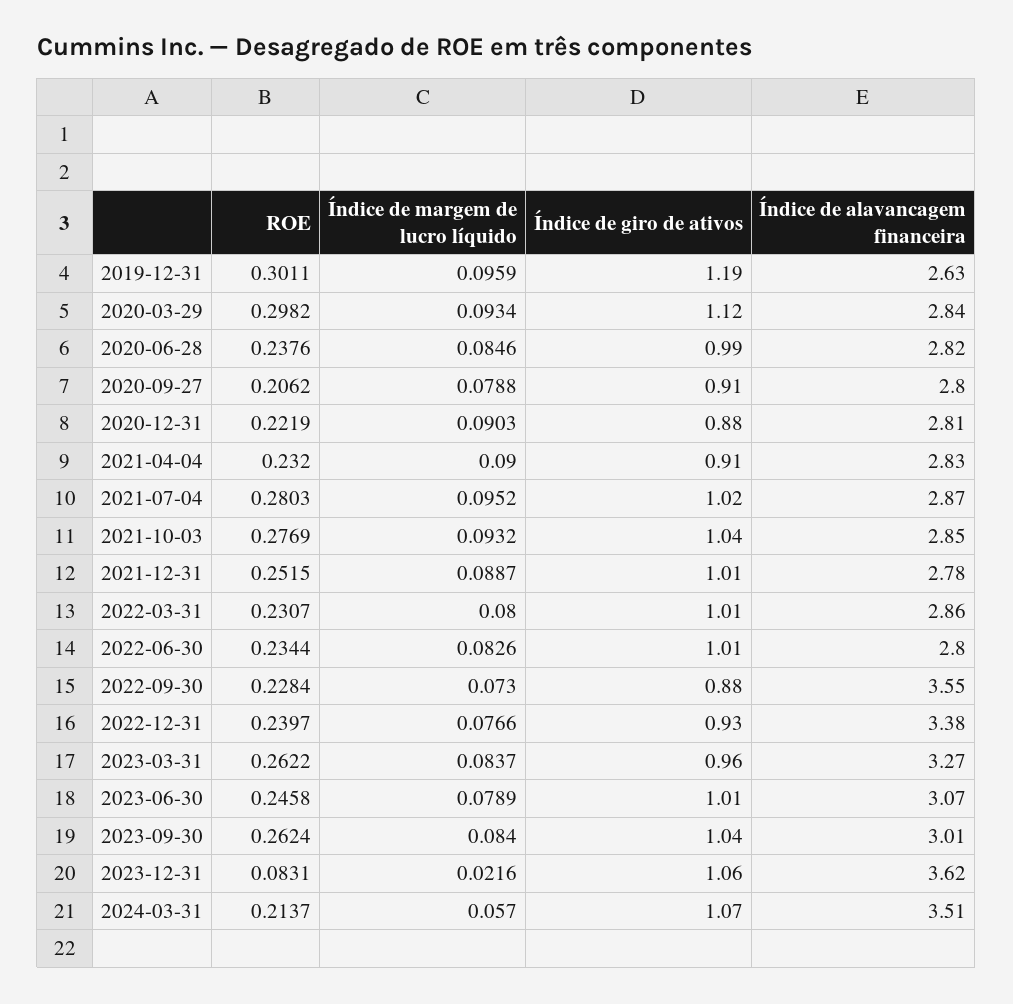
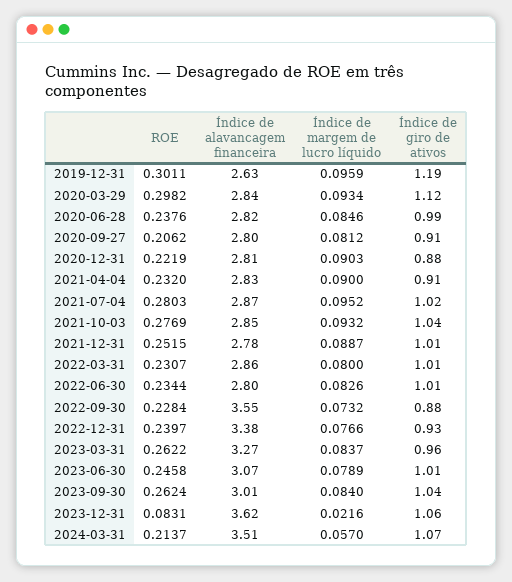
  {
    "ROE": {
      "2019-12-31": 0.3011,
      "2020-03-29": 0.2982,
      "2020-06-28": 0.2376,
      "2020-09-27": 0.2062,
      "2020-12-31": 0.2219,
      "2021-04-04": 0.232,
      "2021-07-04": 0.2803,
      "2021-10-03": 0.2769,
      "2021-12-31": 0.2515,
      "2022-03-31": 0.2307,
      "2022-06-30": 0.2344,
      "2022-09-30": 0.2284,
      "2022-12-31": 0.2397,
      "2023-03-31": 0.2622,
      "2023-06-30": 0.2458,
      "2023-09-30": 0.2624,
      "2023-12-31": 0.0831,
      "2024-03-31": 0.2137
    },
    "Índice de margem de lucro líquido": {
      "2019-12-31": 0.0959,
      "2020-03-29": 0.0934,
      "2020-06-28": 0.0846,
-     "2020-09-27": 0.0788,
+     "2020-09-27": 0.0812,
      "2020-12-31": 0.0903,
      "2021-04-04": 0.09,
      "2021-07-04": 0.0952,
      "2021-10-03": 0.0932,
      "2021-12-31": 0.0887,
      "2022-03-31": 0.08,
      "2022-06-30": 0.0826,
-     "2022-09-30": 0.073,
+     "2022-09-30": 0.0732,
      "2022-12-31": 0.0766,
      "2023-03-31": 0.0837,
      "2023-06-30": 0.0789,
      "2023-09-30": 0.084,
      "2023-12-31": 0.0216,
      "2024-03-31": 0.057
    },
    "Índice de giro de ativos": {
      "2019-12-31": 1.19,
      "2020-03-29": 1.12,
      "2020-06-28": 0.99,
      "2020-09-27": 0.91,
      "2020-12-31": 0.88,
      "2021-04-04": 0.91,
      "2021-07-04": 1.02,
      "2021-10-03": 1.04,
      "2021-12-31": 1.01,
      "2022-03-31": 1.01,
      "2022-06-30": 1.01,
      "2022-09-30": 0.88,
      "2022-12-31": 0.93,
      "2023-03-31": 0.96,
      "2023-06-30": 1.01,
      "2023-09-30": 1.04,
      "2023-12-31": 1.06,
      "2024-03-31": 1.07
    },
    "Índice de alavancagem financeira": {
      "2019-12-31": 2.63,
      "2020-03-29": 2.84,
      "2020-06-28": 2.82,
      "2020-09-27": 2.8,
      "2020-12-31": 2.81,
      "2021-04-04": 2.83,
      "2021-07-04": 2.87,
      "2021-10-03": 2.85,
      "2021-12-31": 2.78,
      "2022-03-31": 2.86,
      "2022-06-30": 2.8,
      "2022-09-30": 3.55,
      "2022-12-31": 3.38,
      "2023-03-31": 3.27,
      "2023-06-30": 3.07,
      "2023-09-30": 3.01,
      "2023-12-31": 3.62,
      "2024-03-31": 3.51
    }
  }

